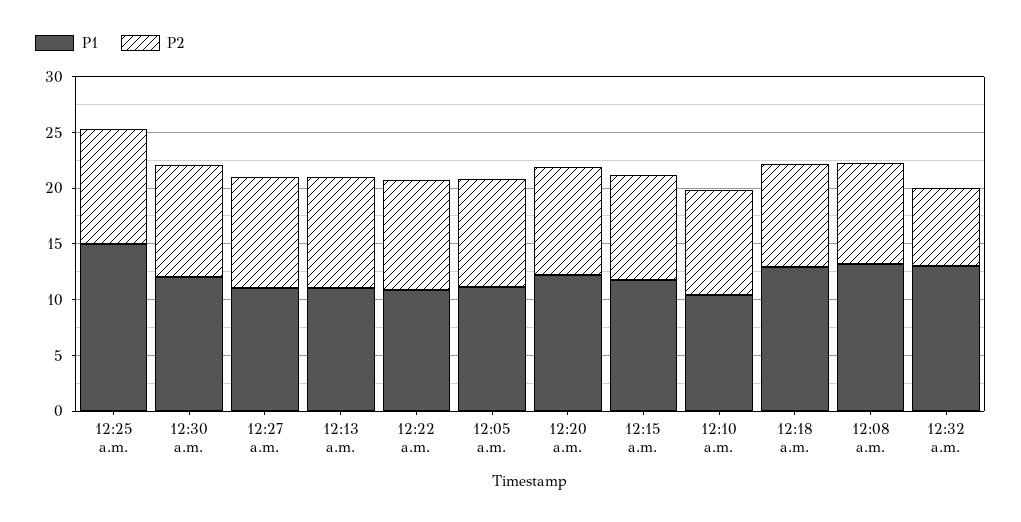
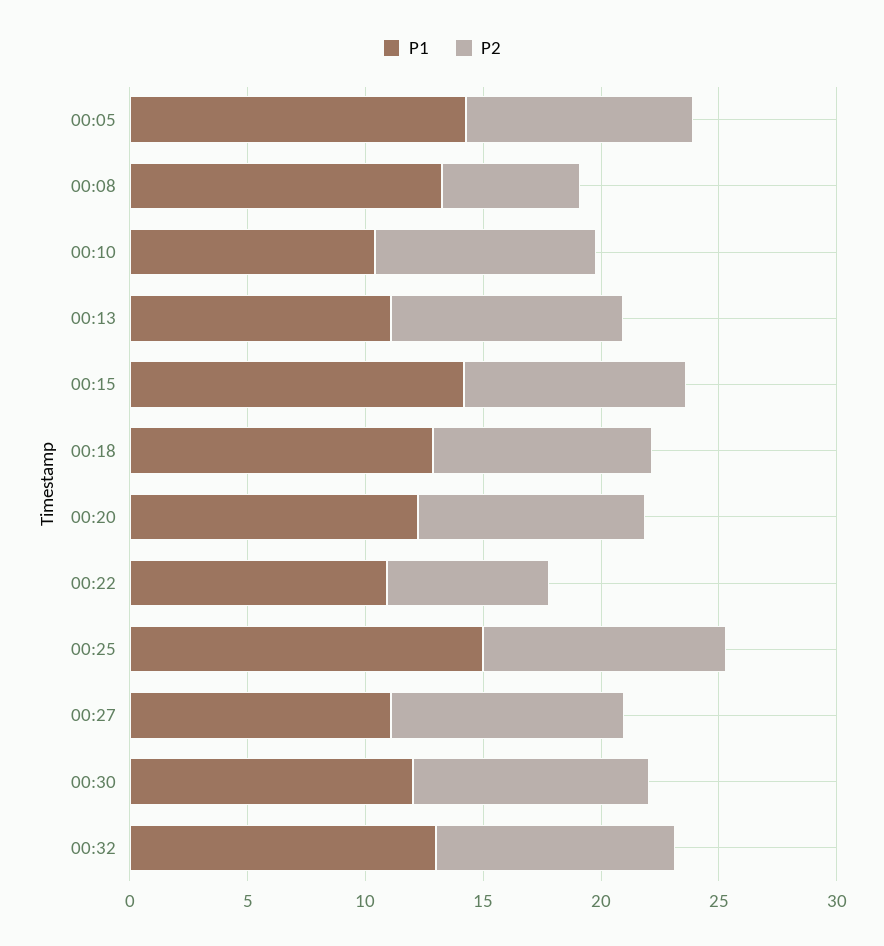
  {
    "P1": {
      "12:25 a.m.": 15,
      "12:30 a.m.": 12,
      "12:27 a.m.": 11,
      "12:13 a.m.": 11,
      "12:22 a.m.": 11,
-     "12:05 a.m.": 11,
+     "12:05 a.m.": 14,
      "12:20 a.m.": 12,
-     "12:15 a.m.": 12,
+     "12:15 a.m.": 14,
      "12:10 a.m.": 10,
      "12:18 a.m.": 13,
      "12:08 a.m.": 13,
      "12:32 a.m.": 13
    },
    "P2": {
      "12:25 a.m.": 10,
      "12:30 a.m.": 10,
      "12:27 a.m.": 10,
      "12:13 a.m.": 10,
-     "12:22 a.m.": 10,
+     "12:22 a.m.": 7,
      "12:05 a.m.": 10,
      "12:20 a.m.": 10,
      "12:15 a.m.": 9,
      "12:10 a.m.": 9,
      "12:18 a.m.": 9,
-     "12:08 a.m.": 9,
+     "12:08 a.m.": 6,
-     "12:32 a.m.": 7
+     "12:32 a.m.": 10
    }
  }

